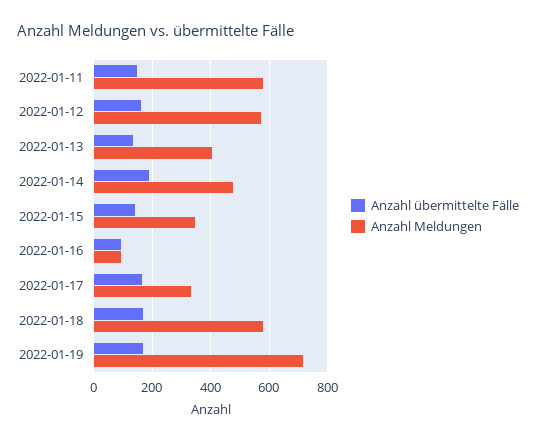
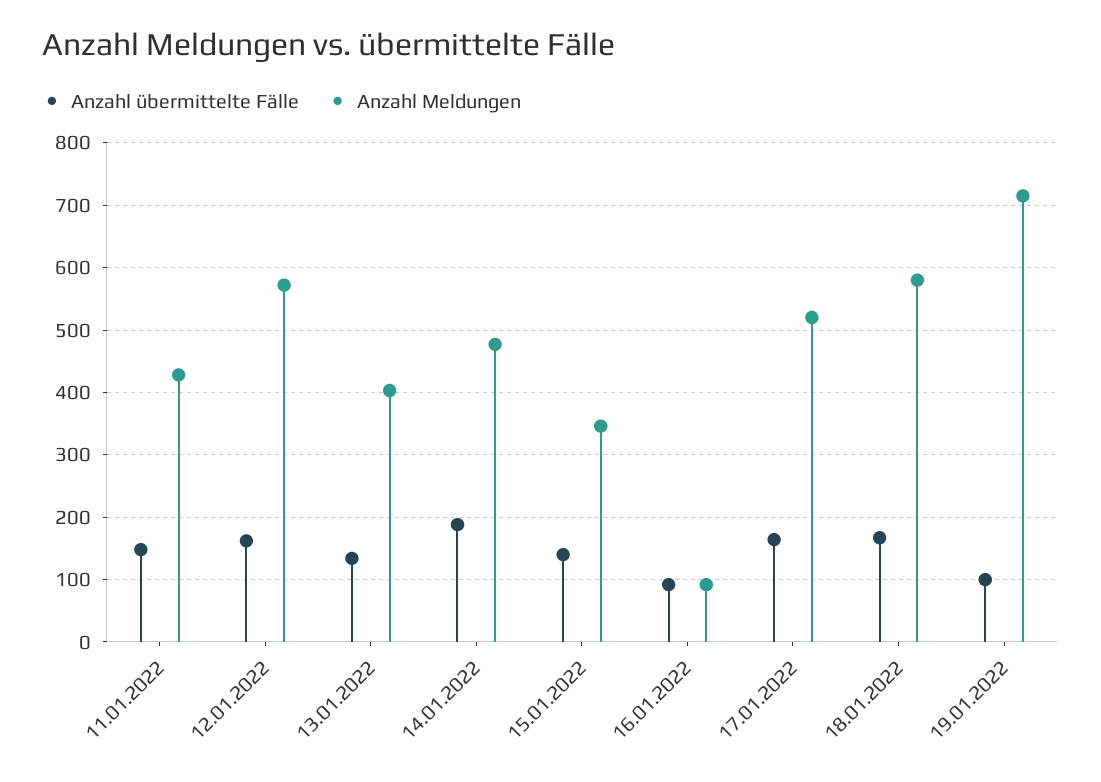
  {
    "Anzahl übermittelte Fälle": {
      "2022-01-11": 150,
      "2022-01-12": 160,
      "2022-01-13": 130,
      "2022-01-14": 190,
      "2022-01-15": 140,
      "2022-01-16": 90,
      "2022-01-17": 160,
      "2022-01-18": 170,
-     "2022-01-19": 175
+     "2022-01-19": 100
    },
    "Anzahl Meldungen": {
-     "2022-01-11": 575,
+     "2022-01-11": 430,
      "2022-01-12": 570,
      "2022-01-13": 400,
      "2022-01-14": 480,
      "2022-01-15": 350,
      "2022-01-16": 90,
-     "2022-01-17": 325,
+     "2022-01-17": 520,
      "2022-01-18": 580,
      "2022-01-19": 720
    }
  }

